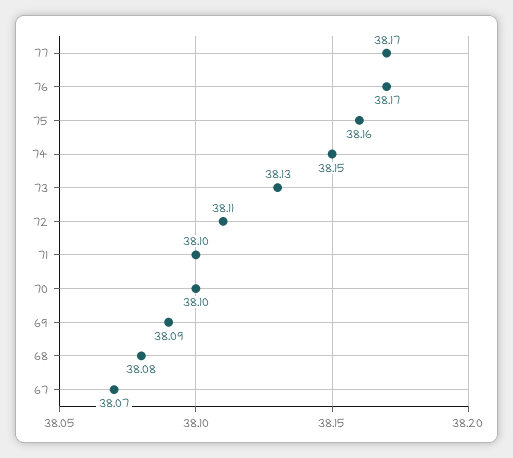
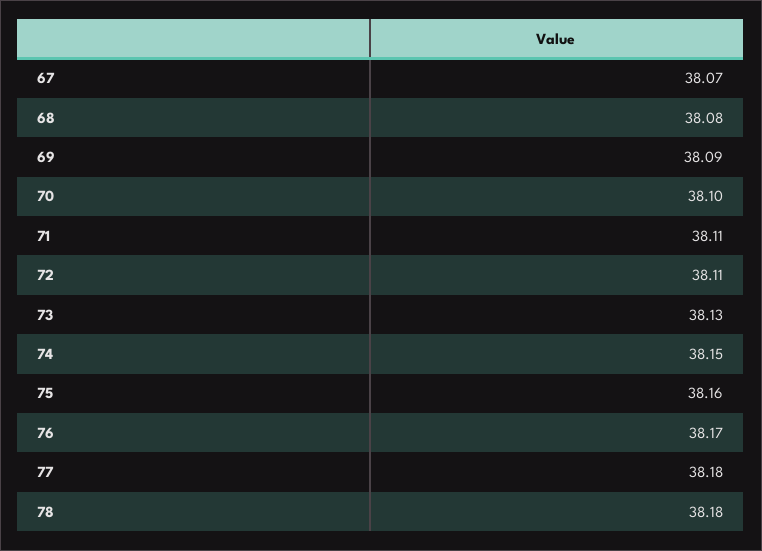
  {
-   "77": 38.17,
+   "77": 38.18,
    "76": 38.17,
    "75": 38.16,
    "74": 38.15,
    "73": 38.13,
    "72": 38.11,
-   "71": 38.1,
+   "71": 38.11,
    "70": 38.1,
    "69": 38.09,
    "68": 38.08,
-   "67": 38.07
+   "67": 38.07,
+   "78": 38.18
  }

